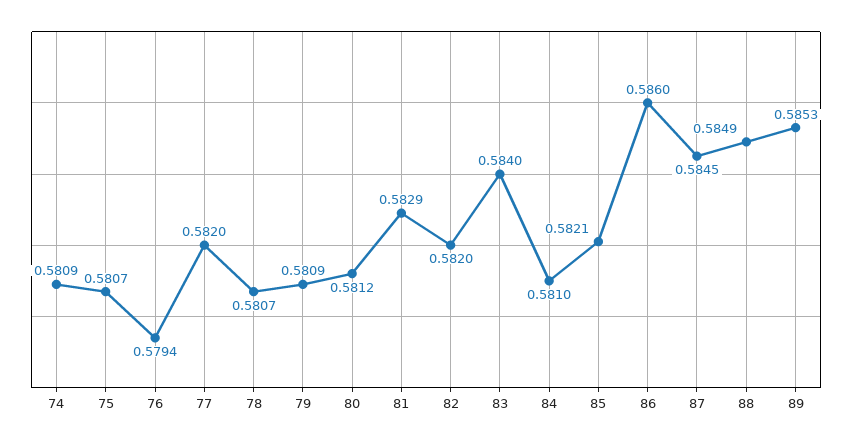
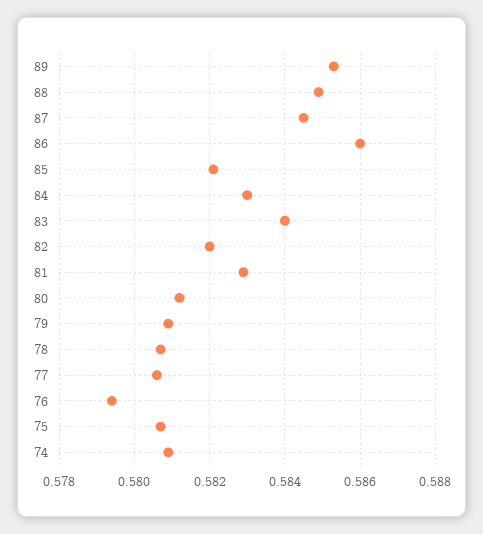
  {
    "74": 0.5809,
    "75": 0.5807,
    "76": 0.5794,
-   "77": 0.582,
+   "77": 0.5805,
    "78": 0.5807,
    "79": 0.5809,
    "80": 0.5812,
    "81": 0.5829,
    "82": 0.582,
    "83": 0.584,
-   "84": 0.581,
+   "84": 0.583,
    "85": 0.5821,
    "86": 0.586,
    "87": 0.5845,
    "88": 0.5849,
    "89": 0.5853
  }

